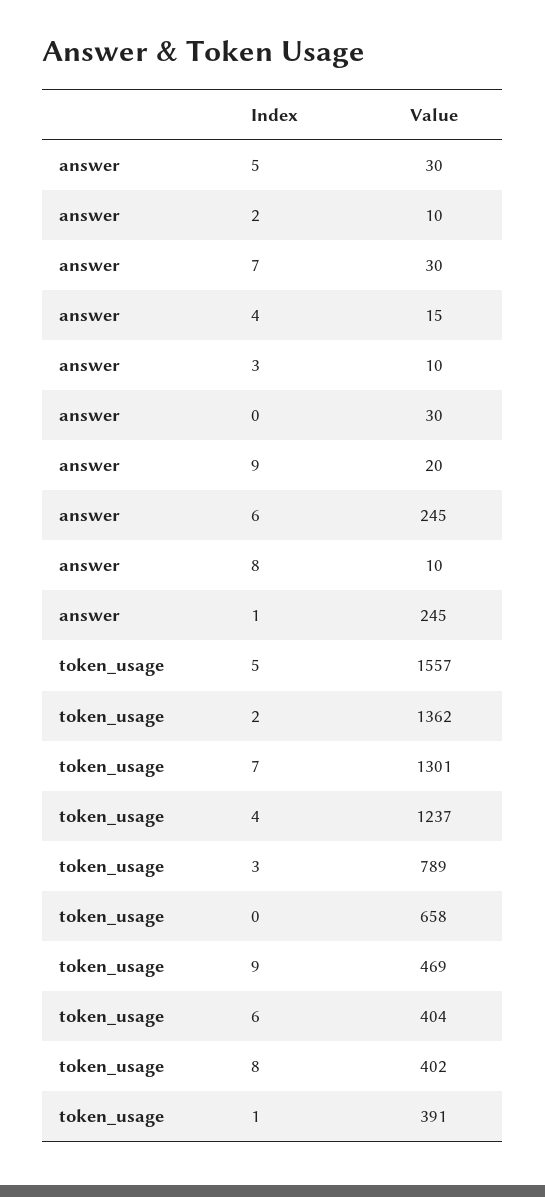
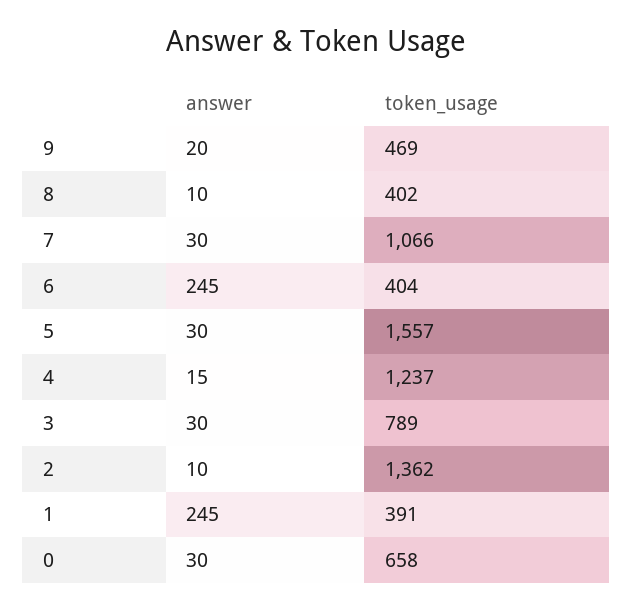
  {
    "answer": {
      "5": 30,
      "2": 10,
      "7": 30,
      "4": 15,
-     "3": 10,
+     "3": 30,
      "0": 30,
      "9": 20,
      "6": 245,
      "8": 10,
      "1": 245
    },
    "token_usage": {
      "5": 1557,
      "2": 1362,
-     "7": 1301,
+     "7": 1066,
      "4": 1237,
      "3": 789,
      "0": 658,
      "9": 469,
      "6": 404,
      "8": 402,
      "1": 391
    }
  }

